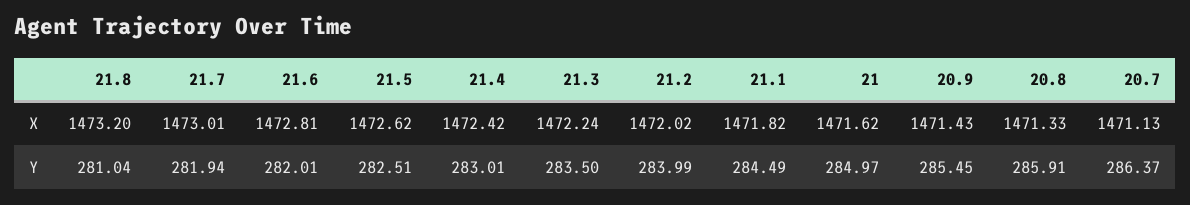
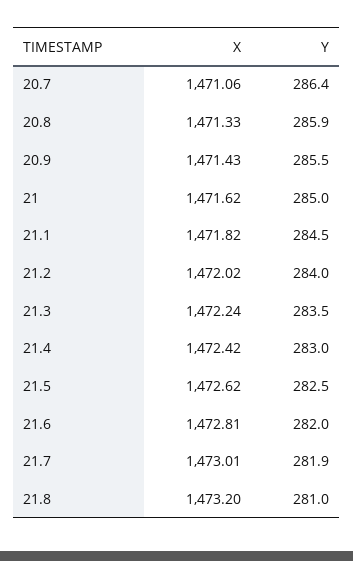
  {
    "21.8": {
      "X": 1473.2,
      "Y": 281.04
    },
    "21.7": {
      "X": 1473.01,
      "Y": 281.94
    },
    "21.6": {
      "X": 1472.81,
      "Y": 282.01
    },
    "21.5": {
      "X": 1472.62,
      "Y": 282.51
    },
    "21.4": {
      "X": 1472.42,
      "Y": 283.01
    },
    "21.3": {
      "X": 1472.24,
      "Y": 283.5
    },
    "21.2": {
      "X": 1472.02,
      "Y": 283.99
    },
    "21.1": {
      "X": 1471.82,
      "Y": 284.49
    },
    "21": {
      "X": 1471.62,
      "Y": 284.97
    },
    "20.9": {
      "X": 1471.43,
      "Y": 285.45
    },
    "20.8": {
      "X": 1471.33,
      "Y": 285.91
    },
    "20.7": {
-     "X": 1471.13,
+     "X": 1471.06,
      "Y": 286.37
    }
  }

